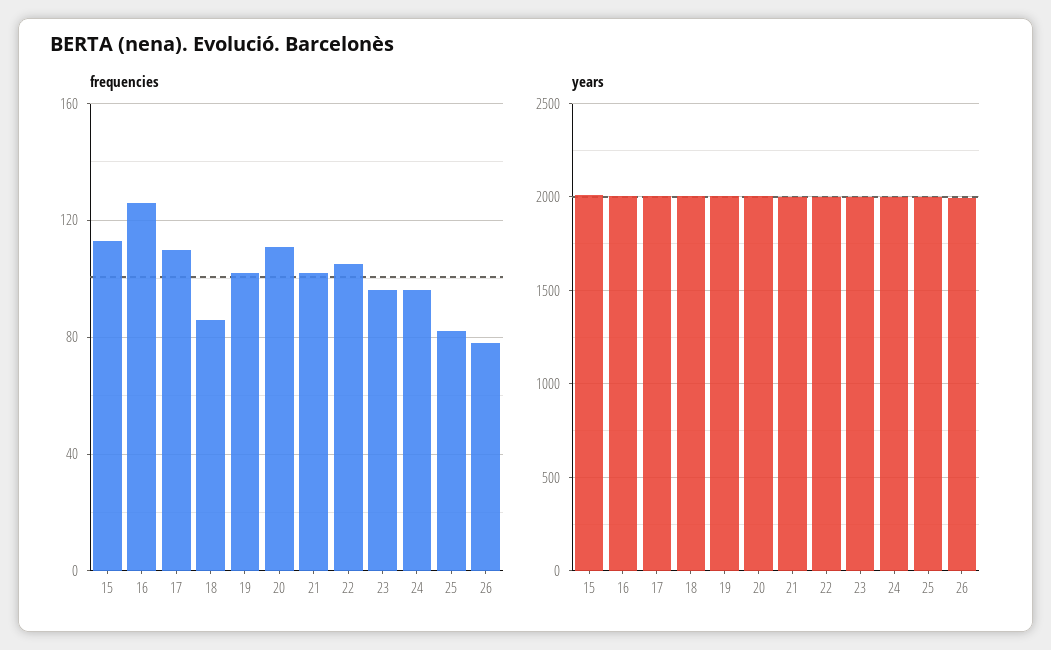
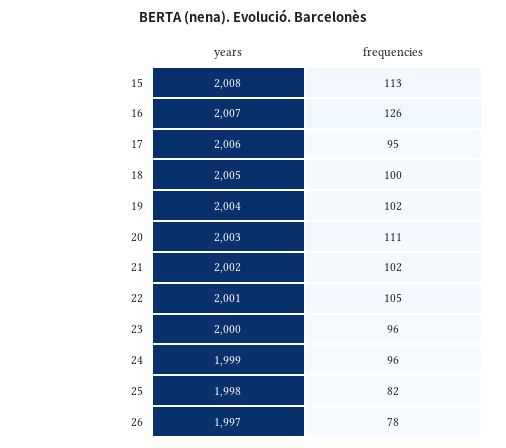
  {
    "frequencies": {
      "15": 113,
      "16": 126,
-     "17": 110,
+     "17": 95,
-     "18": 85,
+     "18": 100,
      "19": 102,
      "20": 111,
      "21": 102,
      "22": 105,
      "23": 96,
      "24": 96,
      "25": 82,
      "26": 78
    },
    "years": {
      "15": 2008,
      "16": 2007,
      "17": 2006,
      "18": 2005,
      "19": 2004,
      "20": 2003,
      "21": 2002,
      "22": 2001,
      "23": 2000,
      "24": 1999,
      "25": 1998,
      "26": 1997
    }
  }

